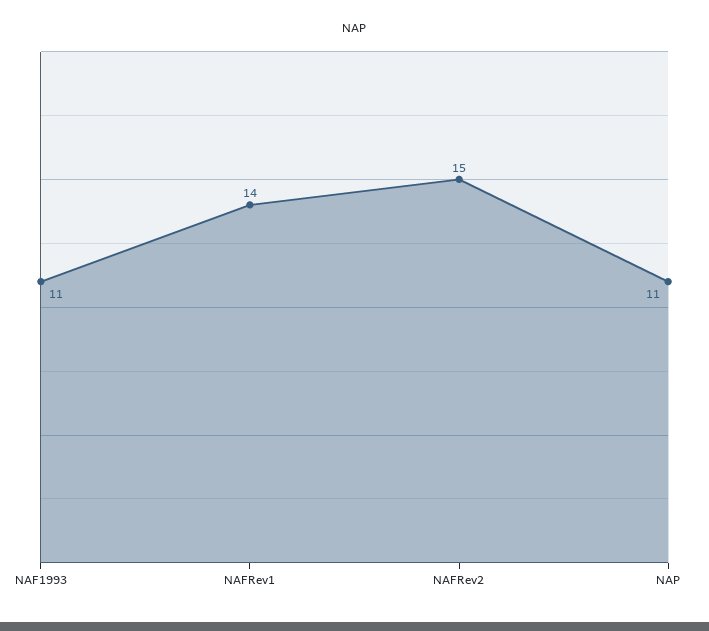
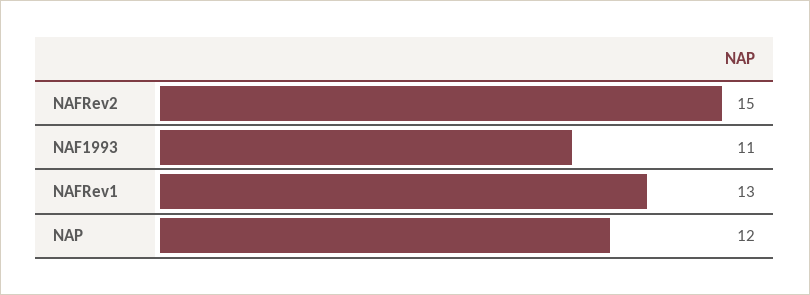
  {
    "NAF1993": 11,
-   "NAFRev1": 14,
+   "NAFRev1": 13,
    "NAFRev2": 15,
-   "NAP": 11
+   "NAP": 12
  }

